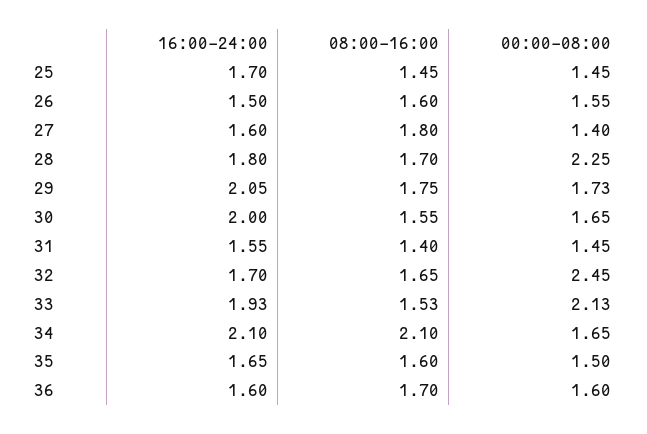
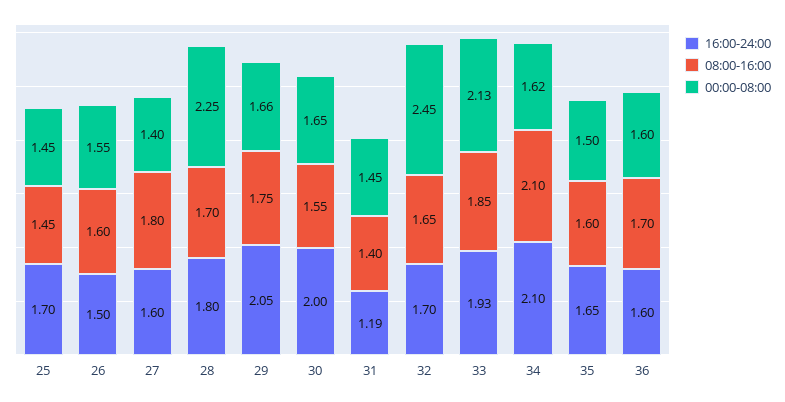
  {
    "16:00-24:00": {
      "25": 1.7,
      "26": 1.5,
      "27": 1.6,
      "28": 1.8,
      "29": 2.05,
      "30": 2,
-     "31": 1.55,
+     "31": 1.19,
      "32": 1.7,
      "33": 1.93,
      "34": 2.1,
      "35": 1.65,
      "36": 1.6
    },
    "08:00-16:00": {
      "25": 1.45,
      "26": 1.6,
      "27": 1.8,
      "28": 1.7,
      "29": 1.75,
      "30": 1.55,
      "31": 1.4,
      "32": 1.65,
-     "33": 1.53,
+     "33": 1.85,
      "34": 2.1,
      "35": 1.6,
      "36": 1.7
    },
    "00:00-08:00": {
      "25": 1.45,
      "26": 1.55,
      "27": 1.4,
      "28": 2.25,
-     "29": 1.73,
+     "29": 1.66,
      "30": 1.65,
      "31": 1.45,
      "32": 2.45,
      "33": 2.13,
-     "34": 1.65,
+     "34": 1.62,
      "35": 1.5,
      "36": 1.6
    }
  }

